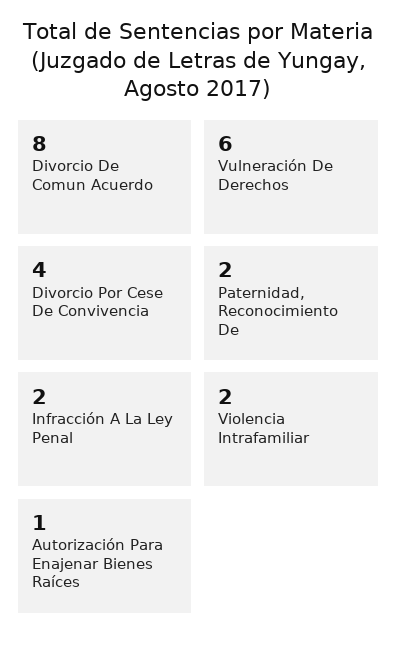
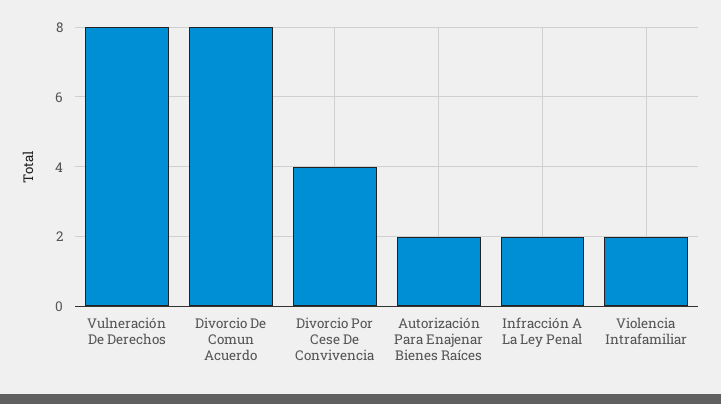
  {
    "Divorcio De Comun Acuerdo": 8,
-   "Vulneración De Derechos": 6,
+   "Vulneración De Derechos": 8,
    "Divorcio Por Cese De Convivencia": 4,
-   "Paternidad, Reconocimiento De": 2,
    "Infracción A La Ley Penal": 2,
    "Violencia Intrafamiliar": 2,
-   "Autorización Para Enajenar Bienes Raíces": 1
+   "Autorización Para Enajenar Bienes Raíces": 2
  }

